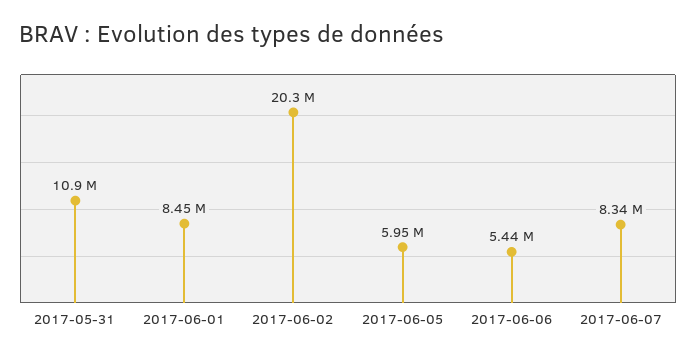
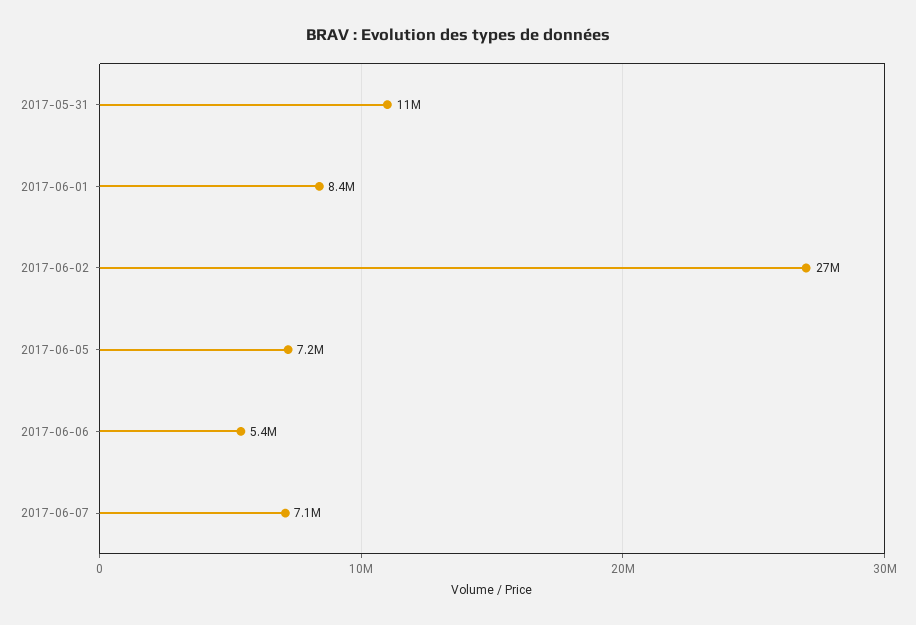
  {
    "2017-05-31": 10900000,
    "2017-06-01": 8450000,
-   "2017-06-02": 20300000,
+   "2017-06-02": 27000000,
-   "2017-06-05": 5950000,
+   "2017-06-05": 7200000,
    "2017-06-06": 5440000,
-   "2017-06-07": 8340000
+   "2017-06-07": 7100000
  }

